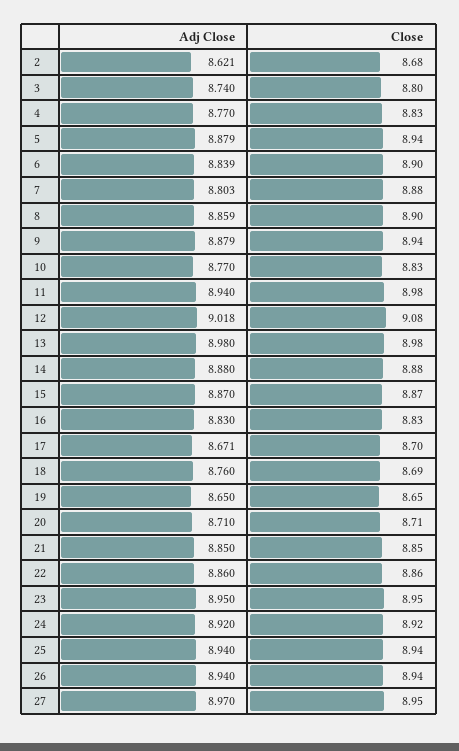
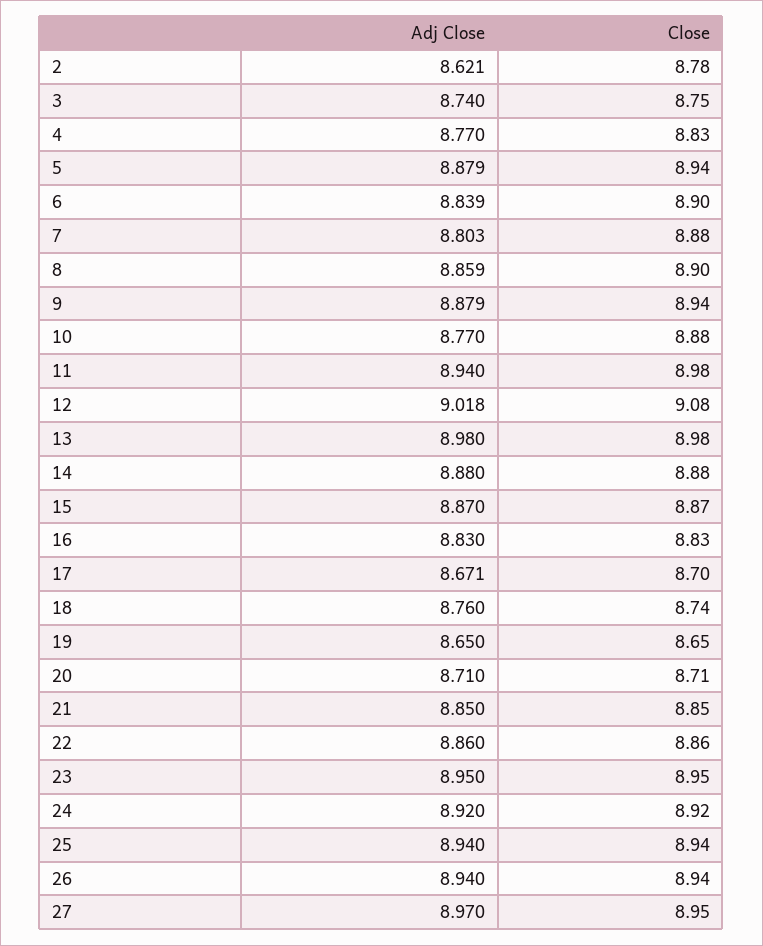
  {
    "Adj Close": {
      "2": 8.621,
      "3": 8.74,
      "4": 8.77,
      "5": 8.879,
      "6": 8.839,
      "7": 8.803,
      "8": 8.859,
      "9": 8.879,
      "10": 8.77,
      "11": 8.94,
      "12": 9.018,
      "13": 8.98,
      "14": 8.88,
      "15": 8.87,
      "16": 8.83,
      "17": 8.671,
      "18": 8.76,
      "19": 8.65,
      "20": 8.71,
      "21": 8.85,
      "22": 8.86,
      "23": 8.95,
      "24": 8.92,
      "25": 8.94,
      "26": 8.94,
      "27": 8.97
    },
    "Close": {
-     "2": 8.68,
+     "2": 8.78,
-     "3": 8.8,
+     "3": 8.75,
      "4": 8.83,
      "5": 8.94,
      "6": 8.9,
      "7": 8.88,
      "8": 8.9,
      "9": 8.94,
-     "10": 8.83,
+     "10": 8.88,
      "11": 8.98,
      "12": 9.08,
      "13": 8.98,
      "14": 8.88,
      "15": 8.87,
      "16": 8.83,
      "17": 8.7,
-     "18": 8.69,
+     "18": 8.74,
      "19": 8.65,
      "20": 8.71,
      "21": 8.85,
      "22": 8.86,
      "23": 8.95,
      "24": 8.92,
      "25": 8.94,
      "26": 8.94,
      "27": 8.95
    }
  }

